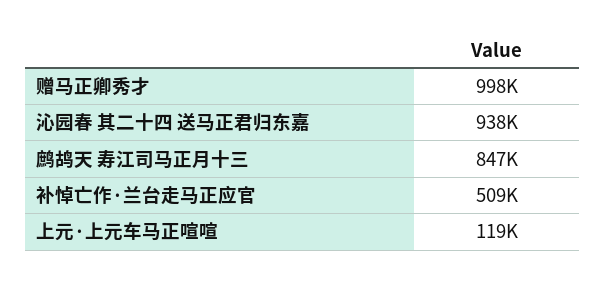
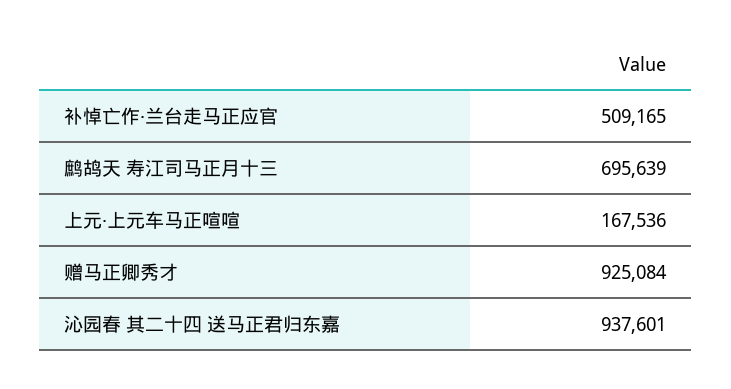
  {
-   "赠马正卿秀才": 998000,
+   "赠马正卿秀才": 925084,
    "沁园春 其二十四 送马正君归东嘉": 937601,
-   "鹧鸪天 寿江司马正月十三": 847000,
+   "鹧鸪天 寿江司马正月十三": 695639,
    "补悼亡作·兰台走马正应官": 509165,
-   "上元·上元车马正喧喧": 119000
+   "上元·上元车马正喧喧": 167536
  }

